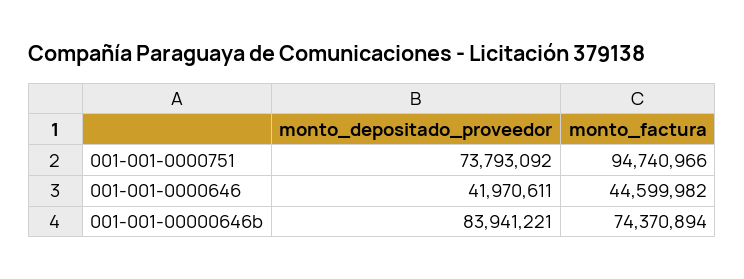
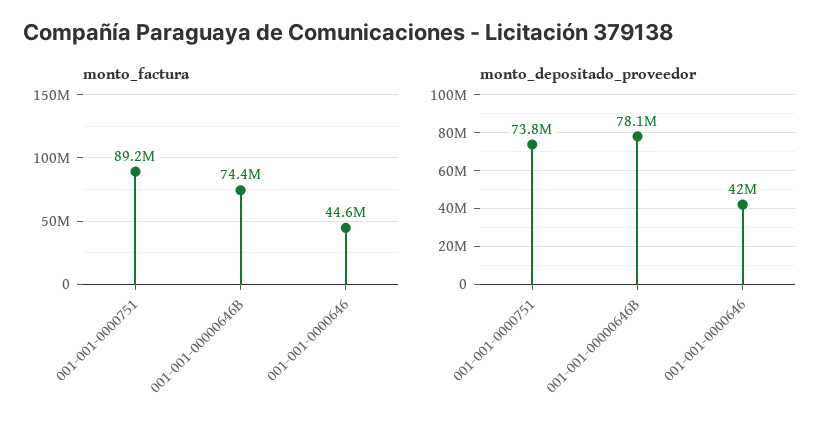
  {
    "monto_depositado_proveedor": {
      "001-001-0000751": 73793092,
      "001-001-0000646": 41970611,
-     "001-001-00000646b": 83941221
+     "001-001-00000646b": 78100000
    },
    "monto_factura": {
-     "001-001-0000751": 94740966,
+     "001-001-0000751": 89200000,
      "001-001-0000646": 44599982,
      "001-001-00000646b": 74370894
    }
  }

